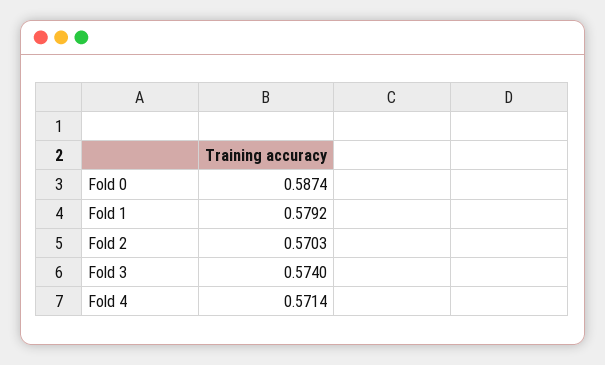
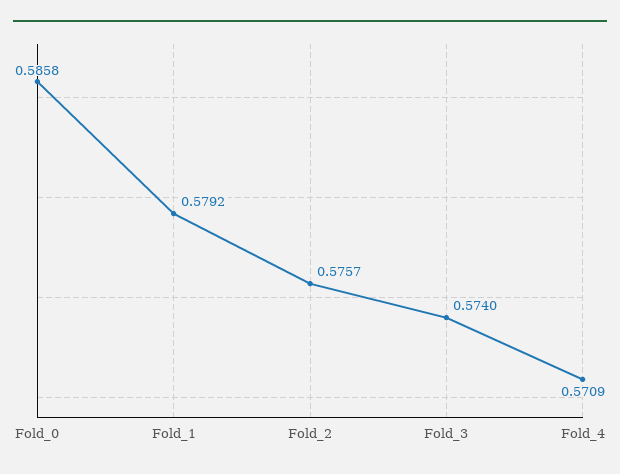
  {
-   "Fold 0": 0.5874,
+   "Fold 0": 0.5858,
    "Fold 1": 0.5792,
-   "Fold 2": 0.5703,
+   "Fold 2": 0.5757,
    "Fold 3": 0.574,
-   "Fold 4": 0.5714
+   "Fold 4": 0.5709
  }

